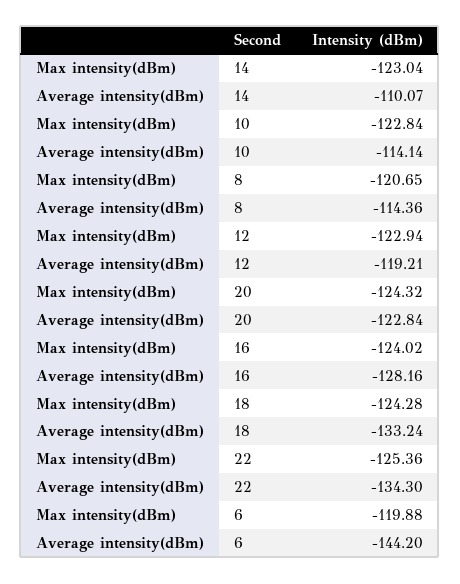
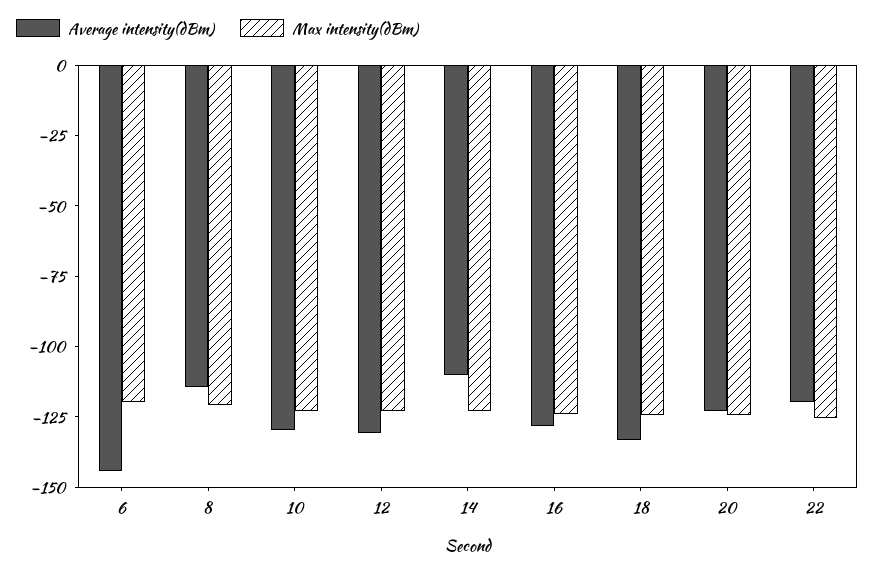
  {
    "Max intensity(dBm)": {
      "14": -123.04,
      "10": -122.84,
      "8": -120.65,
      "12": -122.94,
      "20": -124.32,
      "16": -124.02,
      "18": -124.28,
      "22": -125.36,
      "6": -119.88
    },
    "Average intensity(dBm)": {
      "14": -110.07,
-     "10": -114.14,
+     "10": -130,
      "8": -114.36,
-     "12": -119.21,
+     "12": -130,
      "20": -122.84,
      "16": -128.16,
      "18": -133.24,
-     "22": -134.3,
+     "22": -120,
      "6": -144.2
    }
  }

